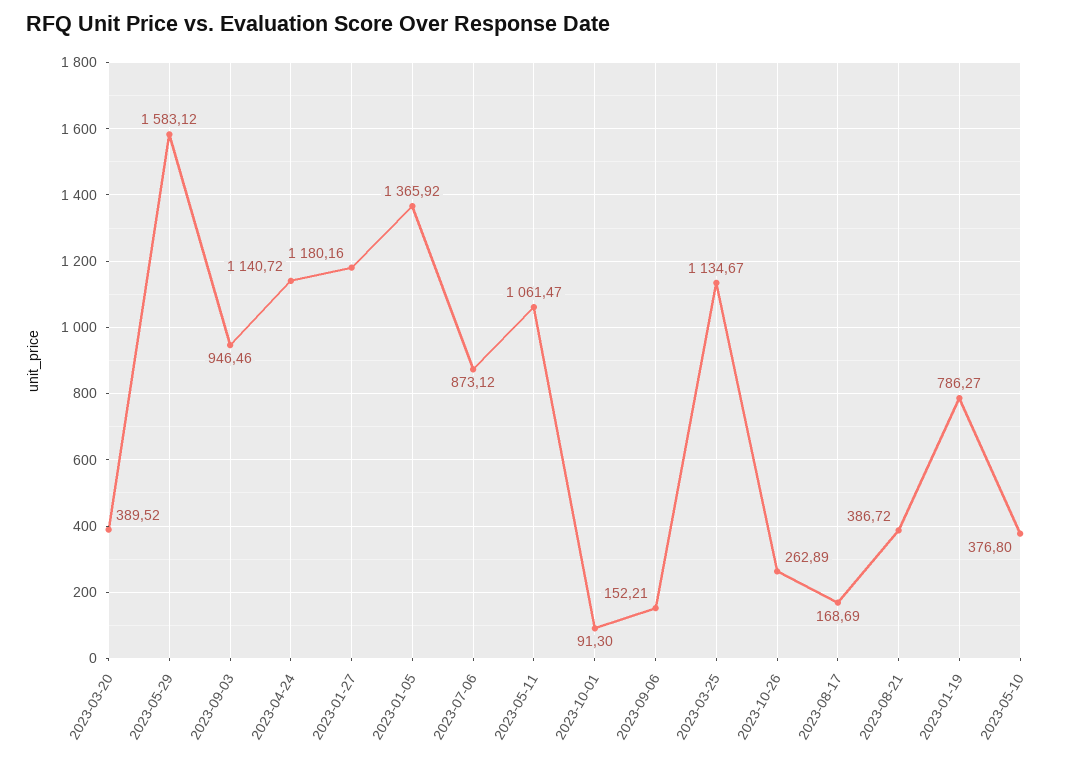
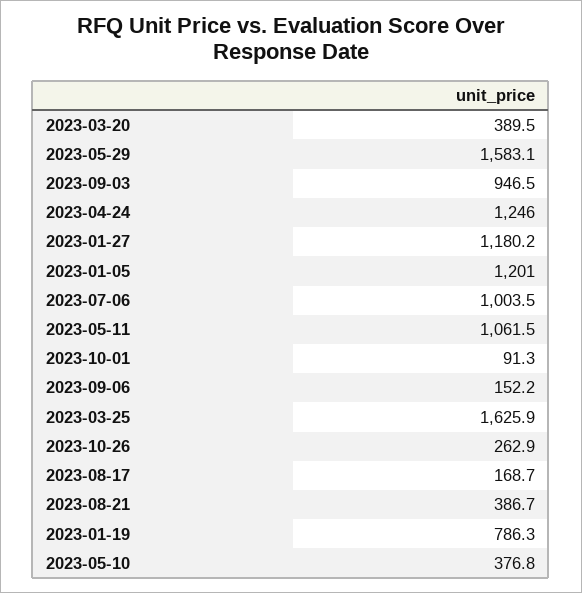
  {
    "2023-03-20": 389.52,
    "2023-05-29": 1583.12,
    "2023-09-03": 946.46,
-   "2023-04-24": 1140.72,
+   "2023-04-24": 1246,
    "2023-01-27": 1180.16,
-   "2023-01-05": 1365.92,
+   "2023-01-05": 1201,
-   "2023-07-06": 873.12,
+   "2023-07-06": 1003.5,
    "2023-05-11": 1061.47,
    "2023-10-01": 91.3,
    "2023-09-06": 152.21,
-   "2023-03-25": 1134.67,
+   "2023-03-25": 1625.9,
    "2023-10-26": 262.89,
    "2023-08-17": 168.69,
    "2023-08-21": 386.72,
    "2023-01-19": 786.27,
    "2023-05-10": 376.8
  }

